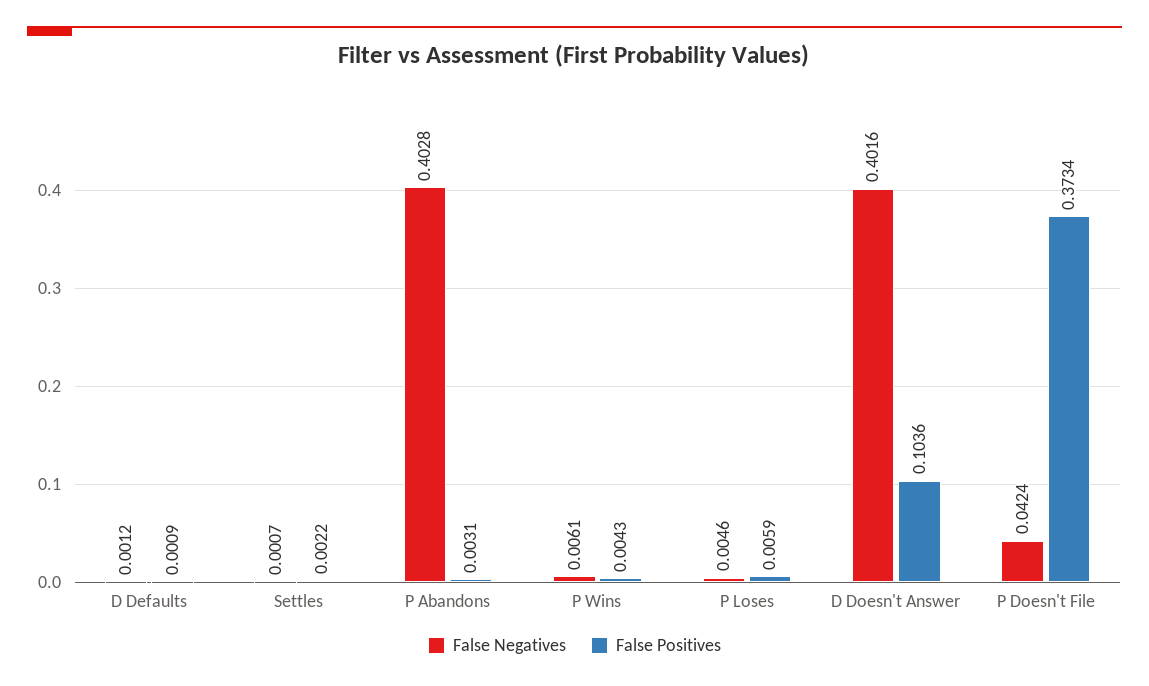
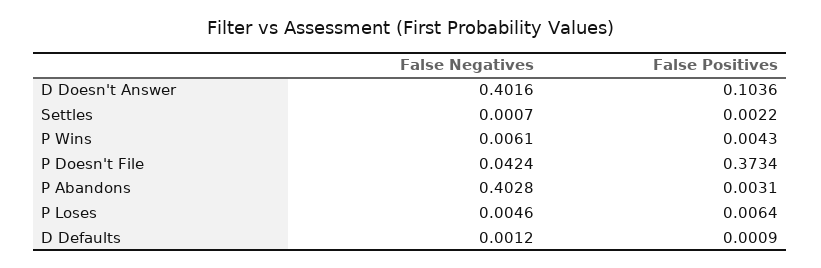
  {
    "False Negatives": {
      "D Defaults": 0.0012,
      "Settles": 0.0007,
      "P Abandons": 0.4028,
      "P Wins": 0.0061,
      "P Loses": 0.0046,
      "D Doesn't Answer": 0.4016,
      "P Doesn't File": 0.0424
    },
    "False Positives": {
      "D Defaults": 0.0009,
      "Settles": 0.0022,
      "P Abandons": 0.0031,
      "P Wins": 0.0043,
-     "P Loses": 0.0059,
+     "P Loses": 0.0064,
      "D Doesn't Answer": 0.1036,
      "P Doesn't File": 0.3734
    }
  }

